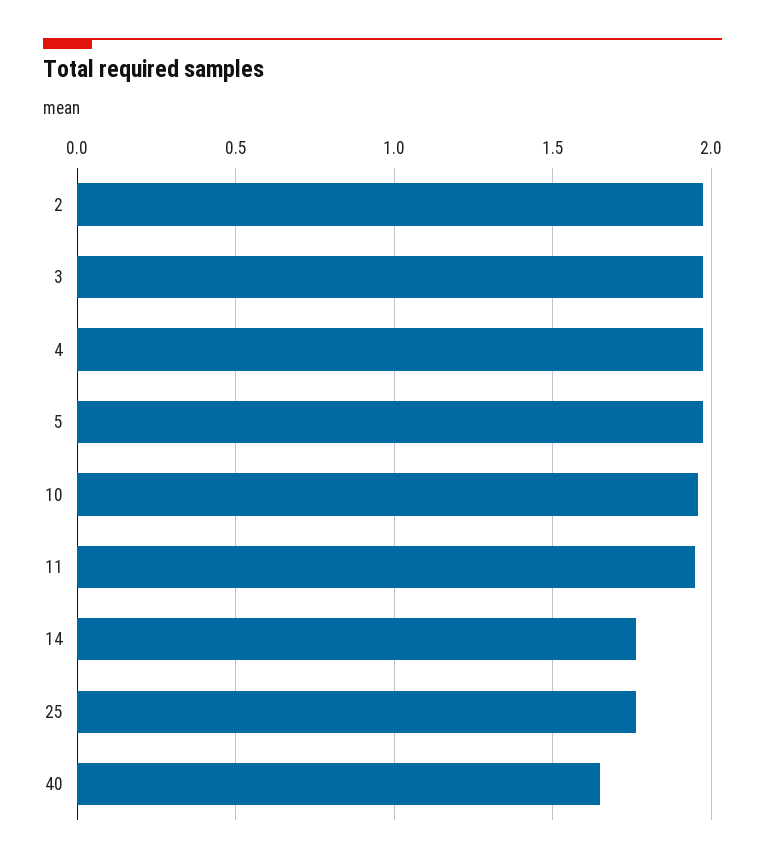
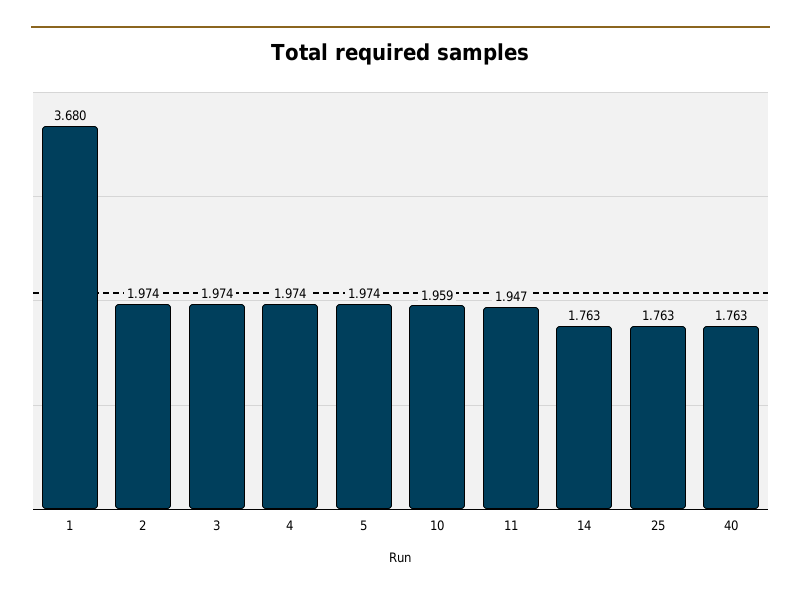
  {
    "2": 1.974,
    "3": 1.974,
    "4": 1.974,
    "5": 1.974,
    "10": 1.959,
    "11": 1.947,
    "14": 1.763,
    "25": 1.763,
-   "40": 1.65
+   "40": 1.763,
+   "1": 3.68
  }

